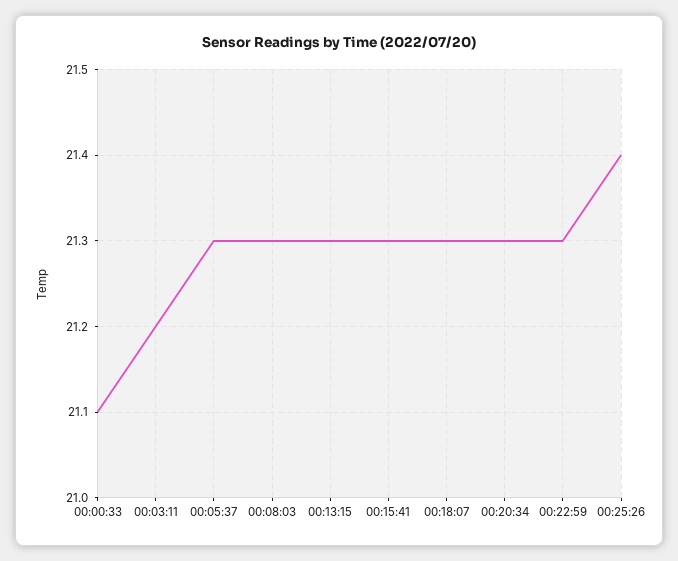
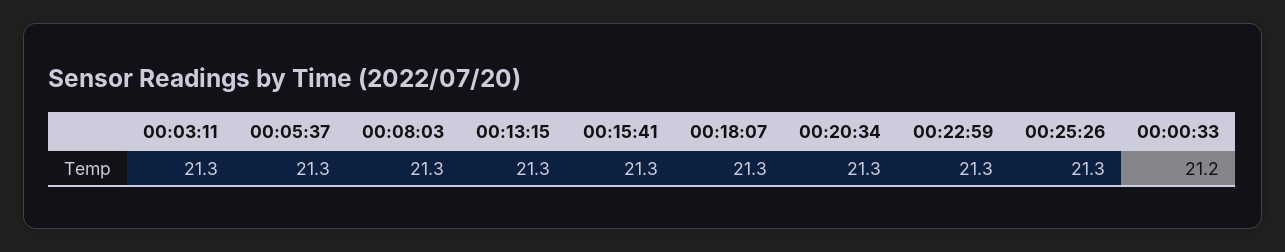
  {
-   "00:00:33": 21.1,
+   "00:00:33": 21.2,
-   "00:03:11": 21.2,
+   "00:03:11": 21.3,
    "00:05:37": 21.3,
    "00:08:03": 21.3,
    "00:13:15": 21.3,
    "00:15:41": 21.3,
    "00:18:07": 21.3,
    "00:20:34": 21.3,
    "00:22:59": 21.3,
-   "00:25:26": 21.4
+   "00:25:26": 21.3
  }

